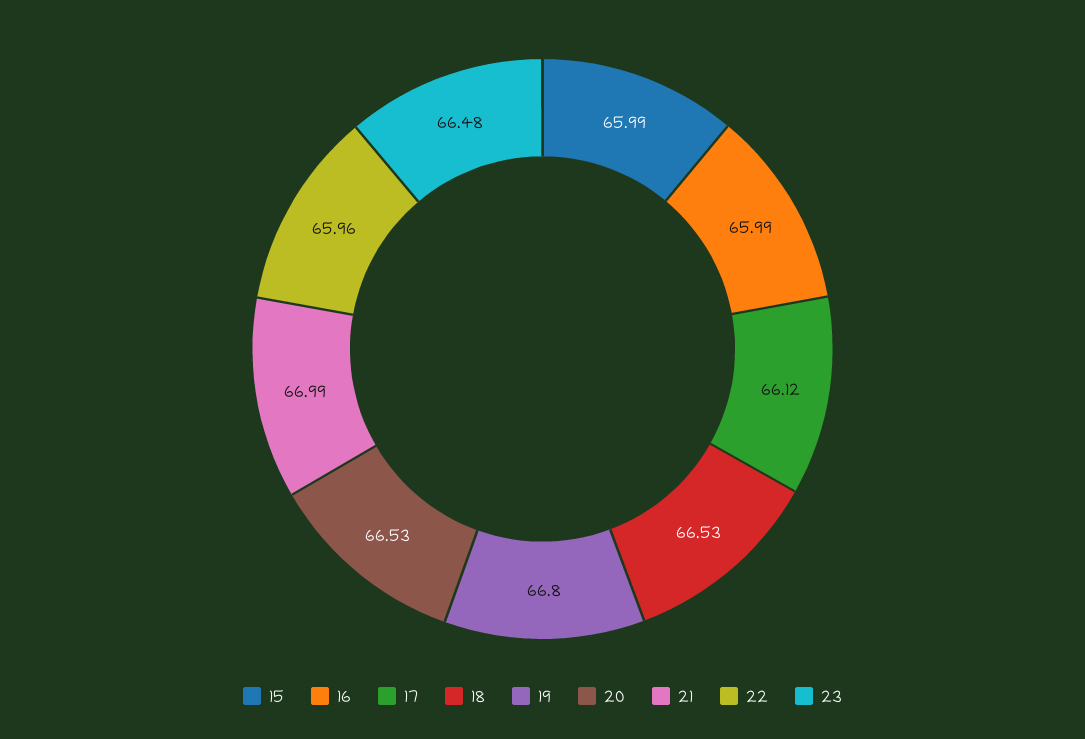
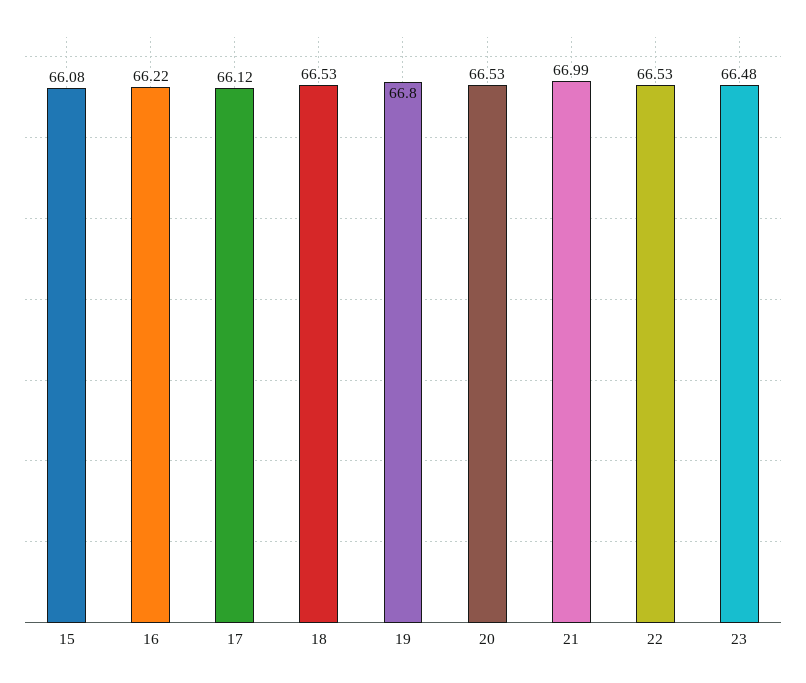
  {
-   "15": 65.99,
+   "15": 66.08,
-   "16": 65.99,
+   "16": 66.22,
    "17": 66.12,
    "18": 66.53,
    "19": 66.8,
    "20": 66.53,
    "21": 66.99,
-   "22": 65.96,
+   "22": 66.53,
    "23": 66.48
  }

